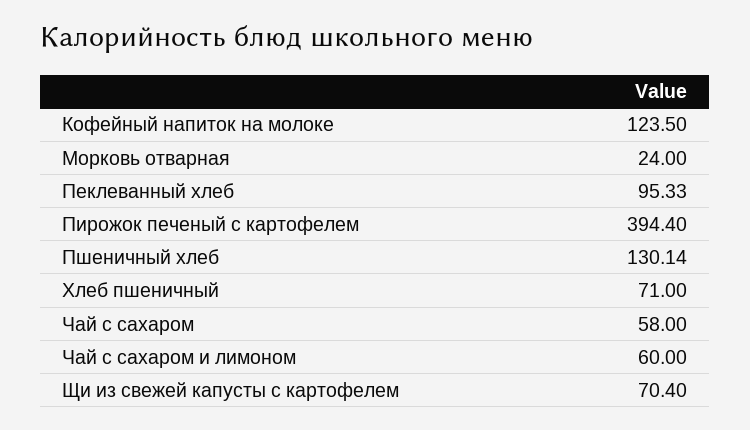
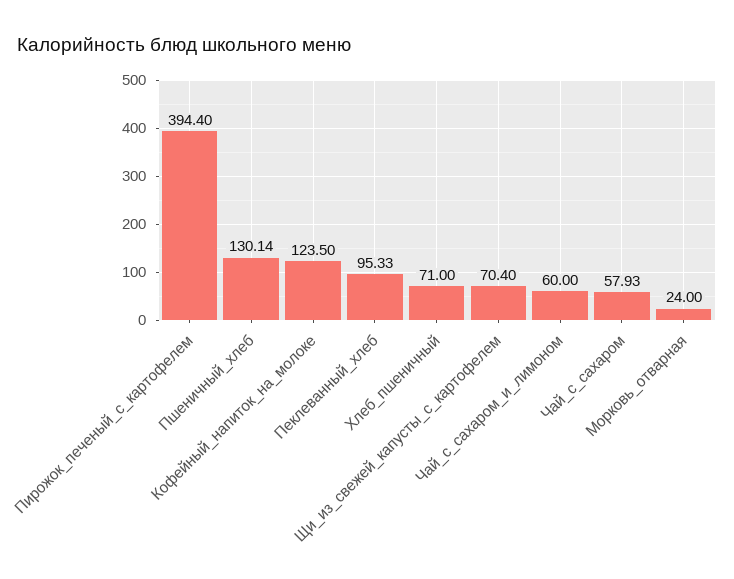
  {
    "Кофейный напиток на молоке": 123.5,
    "Морковь отварная": 24,
    "Пеклеванный хлеб": 95.33,
    "Пирожок печеный с картофелем": 394.4,
    "Пшеничный хлеб": 130.14,
    "Хлеб пшеничный": 71,
-   "Чай с сахаром": 58,
+   "Чай с сахаром": 57.93,
    "Чай с сахаром и лимоном": 60,
    "Щи из свежей капусты с картофелем": 70.4
  }

